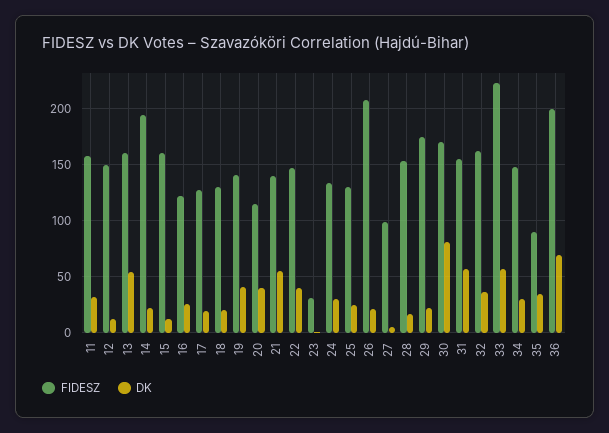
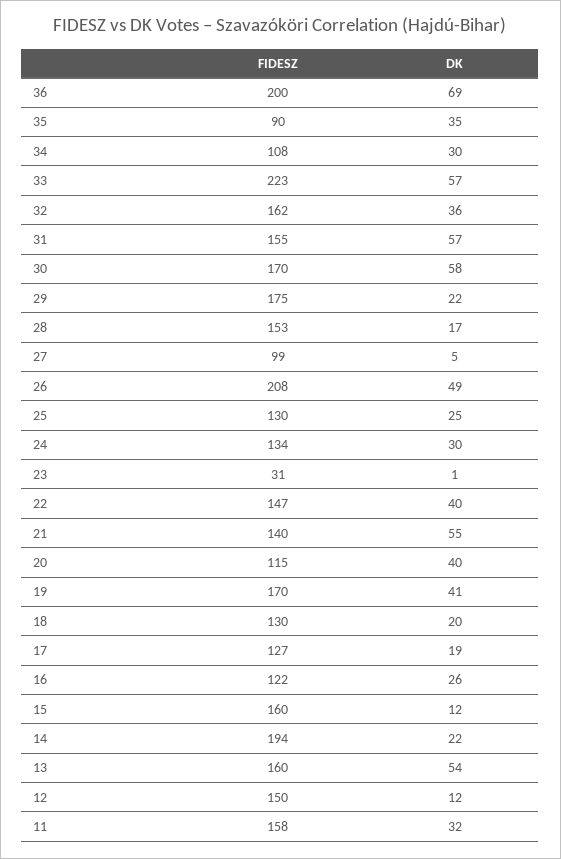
  {
    "FIDESZ": {
      "11": 158,
      "12": 150,
      "13": 160,
      "14": 194,
      "15": 160,
      "16": 122,
      "17": 127,
      "18": 130,
-     "19": 140,
+     "19": 170,
      "20": 115,
      "21": 140,
      "22": 147,
      "23": 31,
      "24": 134,
      "25": 130,
      "26": 208,
      "27": 99,
      "28": 153,
      "29": 175,
      "30": 170,
      "31": 155,
      "32": 162,
      "33": 223,
-     "34": 150,
+     "34": 108,
      "35": 90,
      "36": 200
    },
    "DK": {
      "11": 32,
      "12": 12,
      "13": 54,
      "14": 22,
      "15": 12,
      "16": 26,
      "17": 19,
      "18": 20,
      "19": 41,
      "20": 40,
      "21": 55,
      "22": 40,
      "23": 1,
      "24": 30,
      "25": 25,
-     "26": 20,
+     "26": 49,
      "27": 5,
      "28": 17,
      "29": 22,
-     "30": 80,
+     "30": 58,
      "31": 57,
      "32": 36,
      "33": 57,
      "34": 30,
      "35": 35,
      "36": 69
    }
  }

